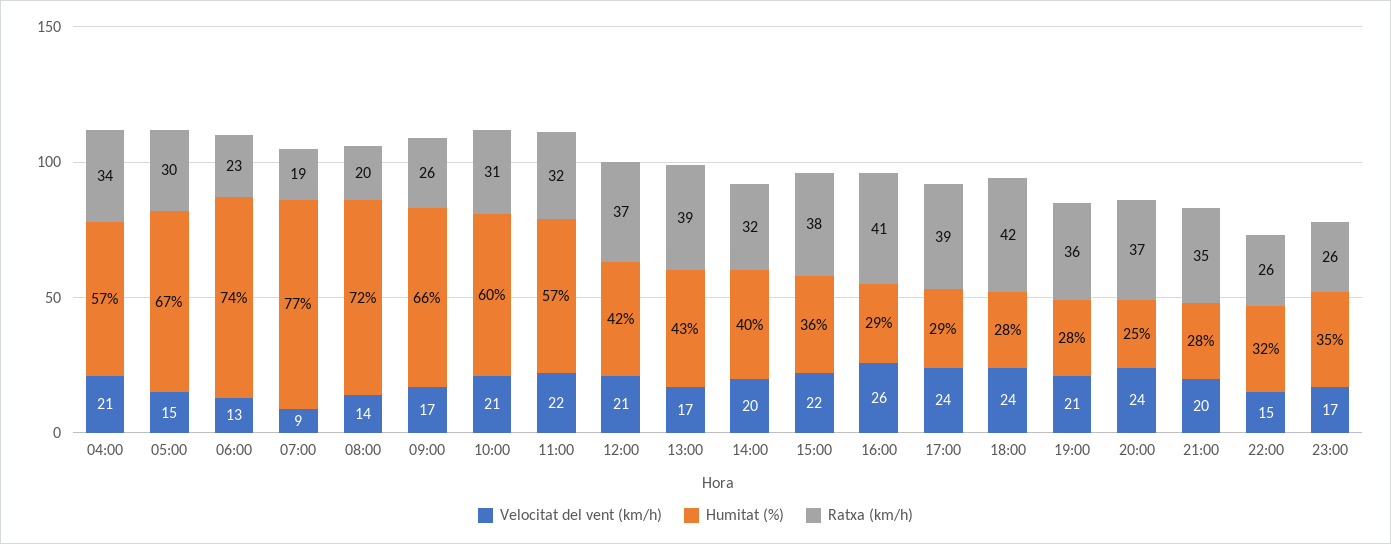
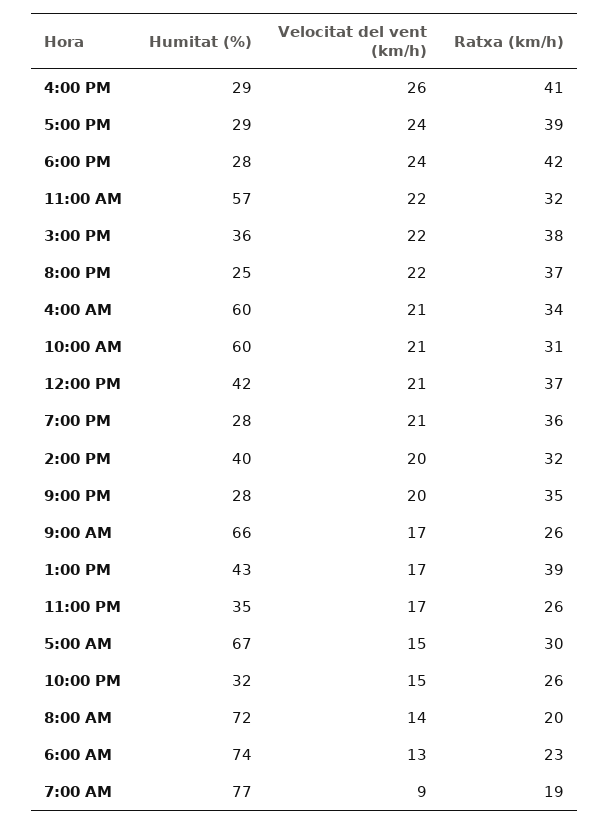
  {
    "Velocitat del vent (km/h)": {
      "04:00": 21,
      "05:00": 15,
      "06:00": 13,
      "07:00": 9,
      "08:00": 14,
      "09:00": 17,
      "10:00": 21,
      "11:00": 22,
      "12:00": 21,
      "13:00": 17,
      "14:00": 20,
      "15:00": 22,
      "16:00": 26,
      "17:00": 24,
      "18:00": 24,
      "19:00": 21,
-     "20:00": 24,
+     "20:00": 22,
      "21:00": 20,
      "22:00": 15,
      "23:00": 17
    },
    "Humitat (%)": {
-     "04:00": 57,
+     "04:00": 60,
      "05:00": 67,
      "06:00": 74,
      "07:00": 77,
      "08:00": 72,
      "09:00": 66,
      "10:00": 60,
      "11:00": 57,
      "12:00": 42,
      "13:00": 43,
      "14:00": 40,
      "15:00": 36,
      "16:00": 29,
      "17:00": 29,
      "18:00": 28,
      "19:00": 28,
      "20:00": 25,
      "21:00": 28,
      "22:00": 32,
      "23:00": 35
    },
    "Ratxa (km/h)": {
      "04:00": 34,
      "05:00": 30,
      "06:00": 23,
      "07:00": 19,
      "08:00": 20,
      "09:00": 26,
      "10:00": 31,
      "11:00": 32,
      "12:00": 37,
      "13:00": 39,
      "14:00": 32,
      "15:00": 38,
      "16:00": 41,
      "17:00": 39,
      "18:00": 42,
      "19:00": 36,
      "20:00": 37,
      "21:00": 35,
      "22:00": 26,
      "23:00": 26
    }
  }

